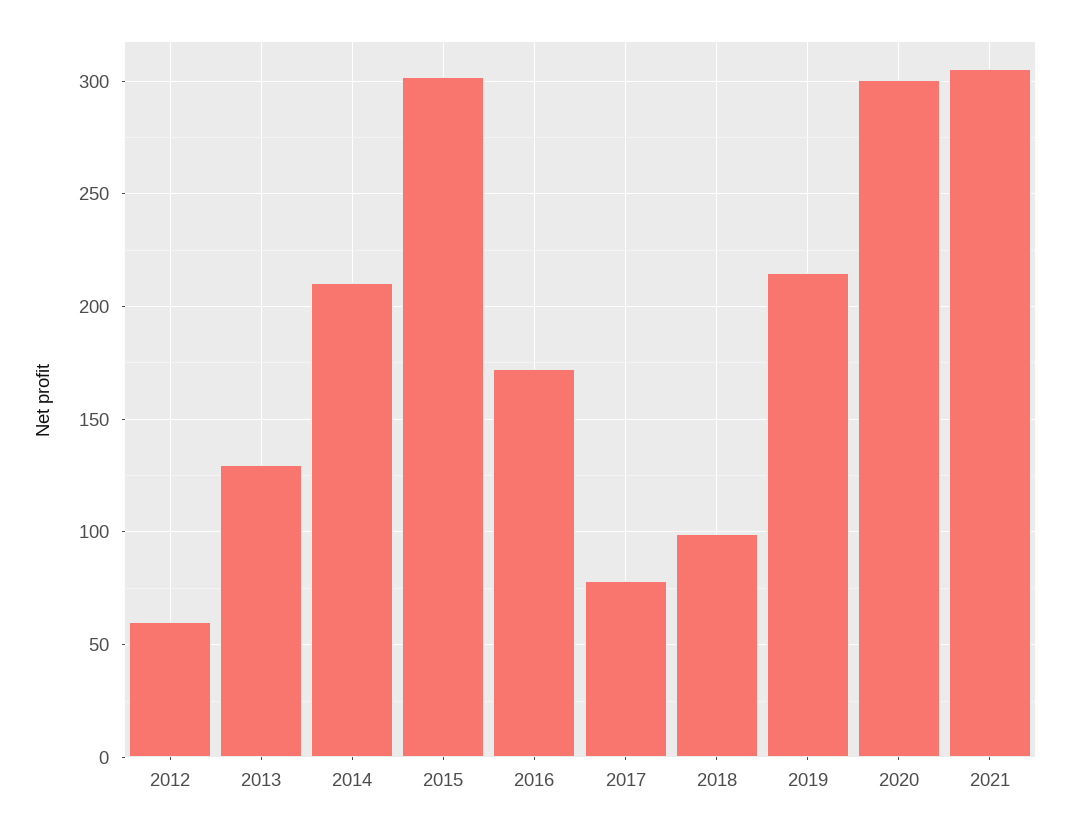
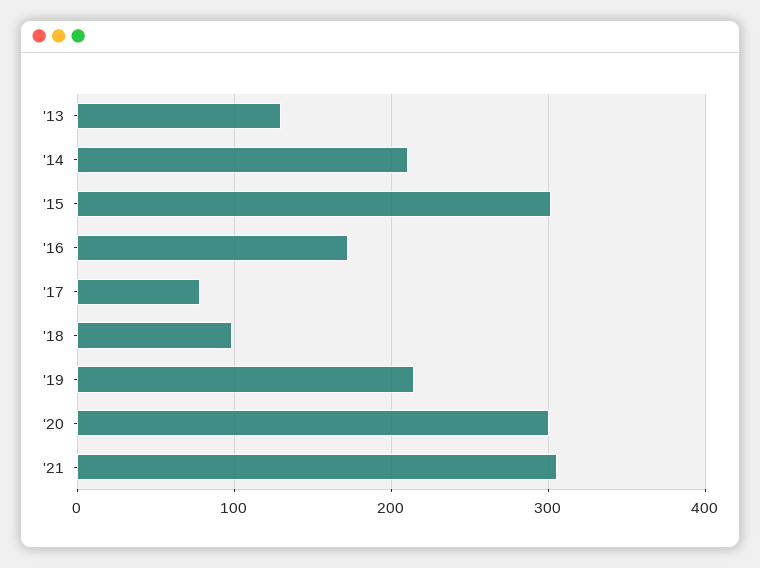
  {
-   "2012": 60,
    "2013": 130,
    "2014": 210,
    "2015": 300,
    "2016": 170,
    "2017": 80,
    "2018": 100,
    "2019": 215,
    "2020": 300,
    "2021": 305
  }

